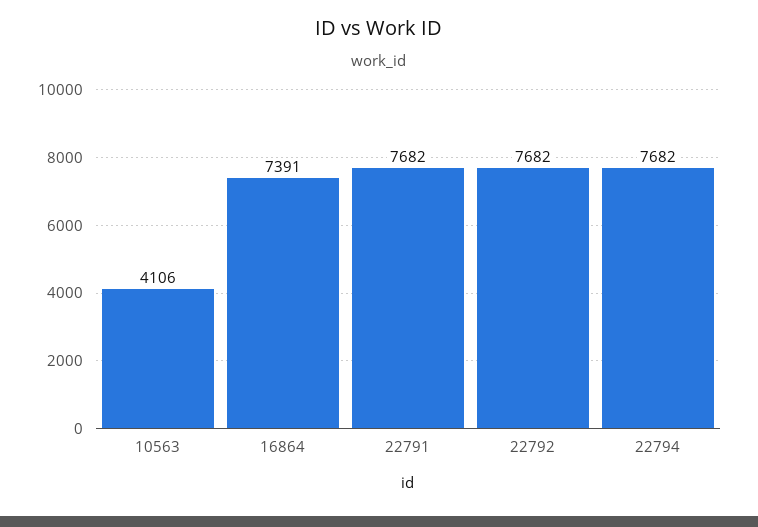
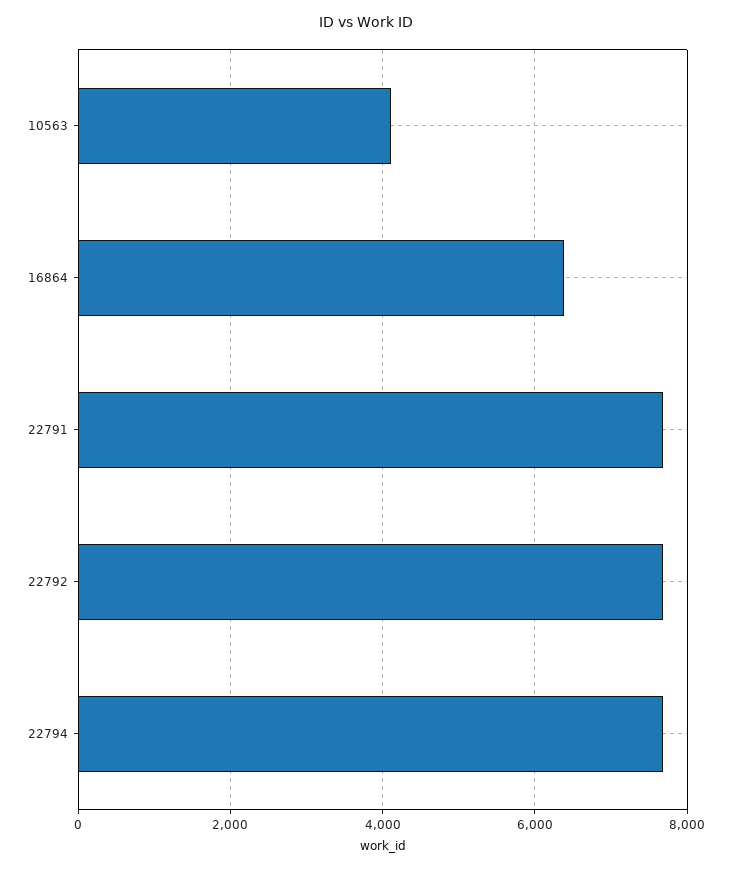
  {
    "10563": 4106,
-   "16864": 7391,
+   "16864": 6400,
    "22791": 7682,
    "22792": 7682,
    "22794": 7682
  }

